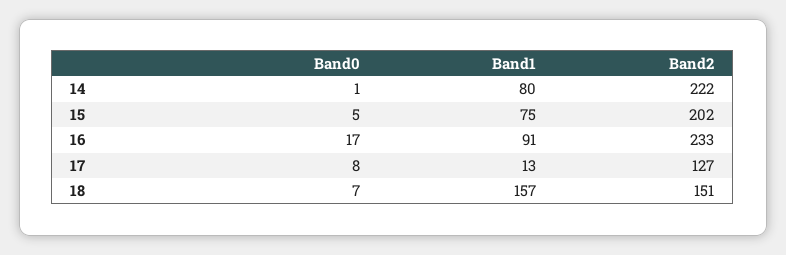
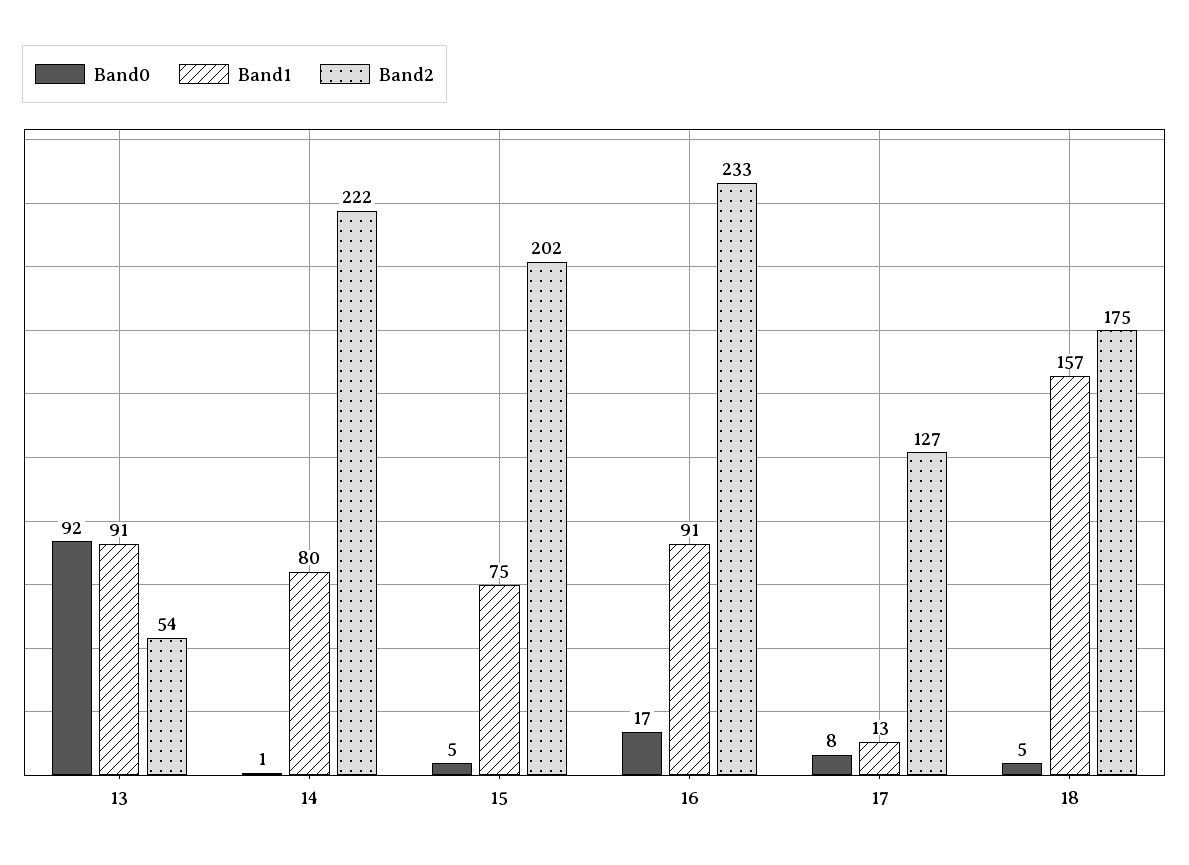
  {
    "Band0": {
      "14": 1,
      "15": 5,
      "16": 17,
      "17": 8,
-     "18": 7
+     "18": 5,
+     "13": 92
    },
    "Band1": {
      "14": 80,
      "15": 75,
      "16": 91,
      "17": 13,
-     "18": 157
+     "18": 157,
+     "13": 91
    },
    "Band2": {
      "14": 222,
      "15": 202,
      "16": 233,
      "17": 127,
-     "18": 151
+     "18": 175,
+     "13": 54
    }
  }

